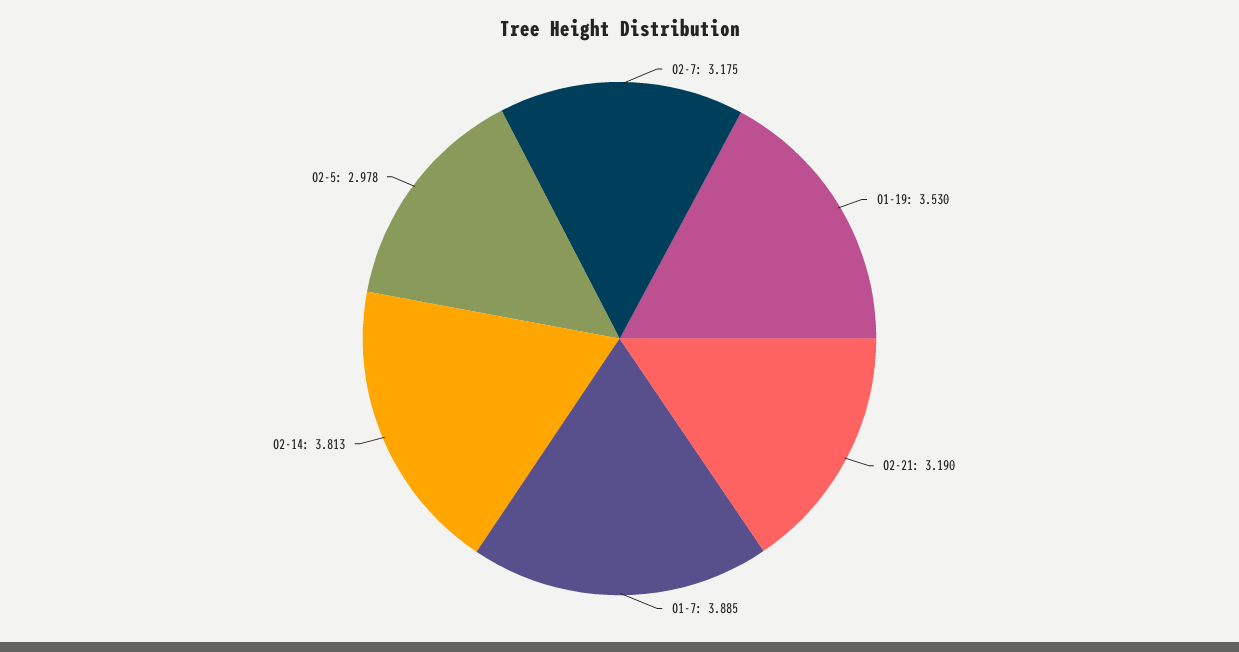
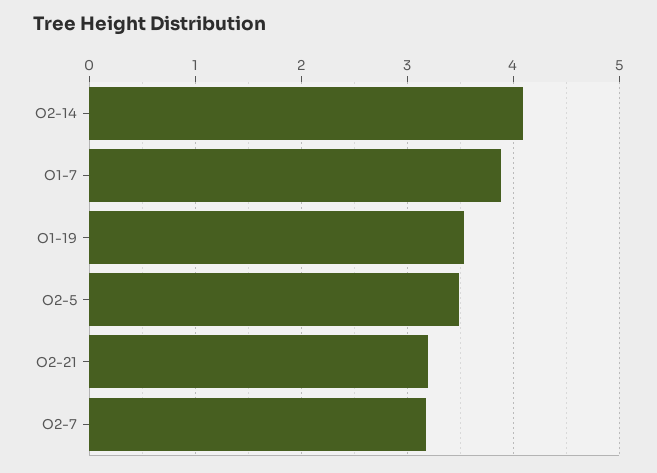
  {
    "O2-7": 3.175,
    "O1-19": 3.53,
    "O2-21": 3.19,
    "O1-7": 3.885,
-   "O2-14": 3.813,
+   "O2-14": 4.1,
-   "O2-5": 2.978
+   "O2-5": 3.5
  }

